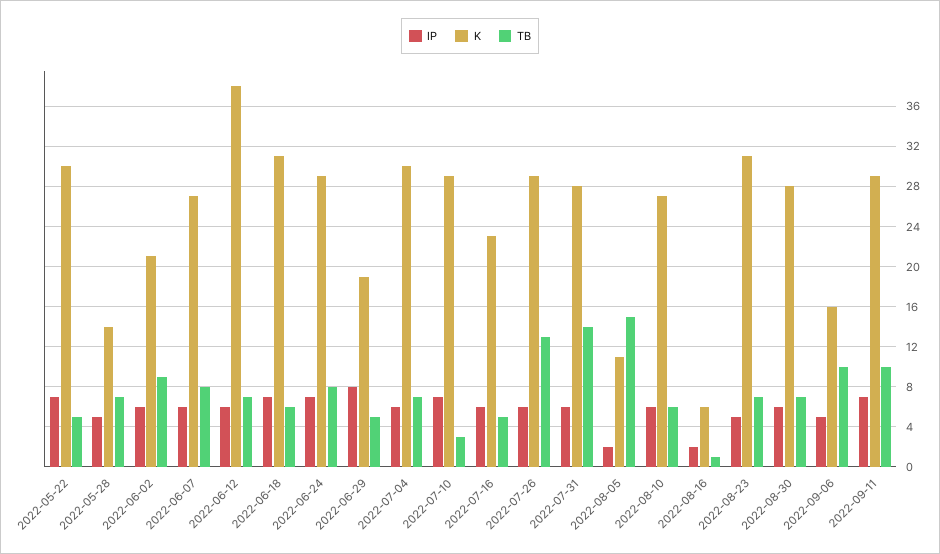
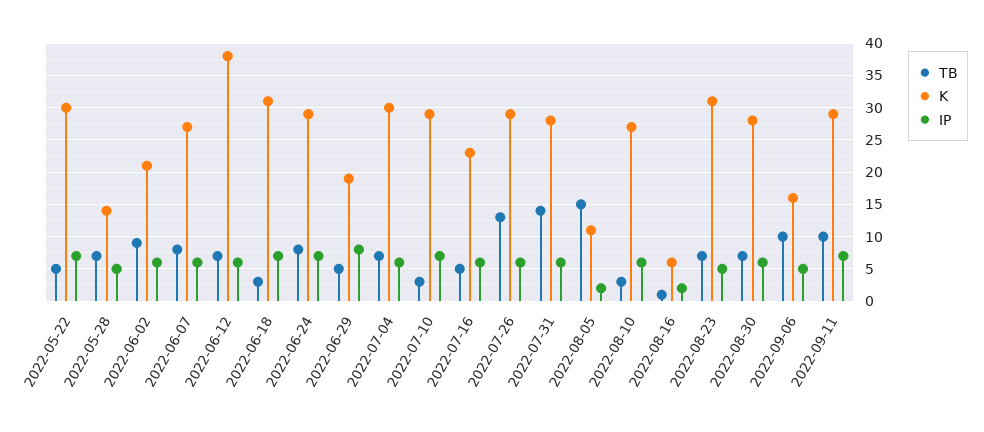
  {
    "IP": {
      "2022-05-22": 7,
      "2022-05-28": 5,
      "2022-06-02": 6,
      "2022-06-07": 6,
      "2022-06-12": 6,
      "2022-06-18": 7,
      "2022-06-24": 7,
      "2022-06-29": 8,
      "2022-07-04": 6,
      "2022-07-10": 7,
      "2022-07-16": 6,
      "2022-07-26": 6,
      "2022-07-31": 6,
      "2022-08-05": 2,
      "2022-08-10": 6,
      "2022-08-16": 2,
      "2022-08-23": 5,
      "2022-08-30": 6,
      "2022-09-06": 5,
      "2022-09-11": 7
    },
    "K": {
      "2022-05-22": 30,
      "2022-05-28": 14,
      "2022-06-02": 21,
      "2022-06-07": 27,
      "2022-06-12": 38,
      "2022-06-18": 31,
      "2022-06-24": 29,
      "2022-06-29": 19,
      "2022-07-04": 30,
      "2022-07-10": 29,
      "2022-07-16": 23,
      "2022-07-26": 29,
      "2022-07-31": 28,
      "2022-08-05": 11,
      "2022-08-10": 27,
      "2022-08-16": 6,
      "2022-08-23": 31,
      "2022-08-30": 28,
      "2022-09-06": 16,
      "2022-09-11": 29
    },
    "TB": {
      "2022-05-22": 5,
      "2022-05-28": 7,
      "2022-06-02": 9,
      "2022-06-07": 8,
      "2022-06-12": 7,
-     "2022-06-18": 6,
+     "2022-06-18": 3,
      "2022-06-24": 8,
      "2022-06-29": 5,
      "2022-07-04": 7,
      "2022-07-10": 3,
      "2022-07-16": 5,
      "2022-07-26": 13,
      "2022-07-31": 14,
      "2022-08-05": 15,
-     "2022-08-10": 6,
+     "2022-08-10": 3,
      "2022-08-16": 1,
      "2022-08-23": 7,
      "2022-08-30": 7,
      "2022-09-06": 10,
      "2022-09-11": 10
    }
  }

